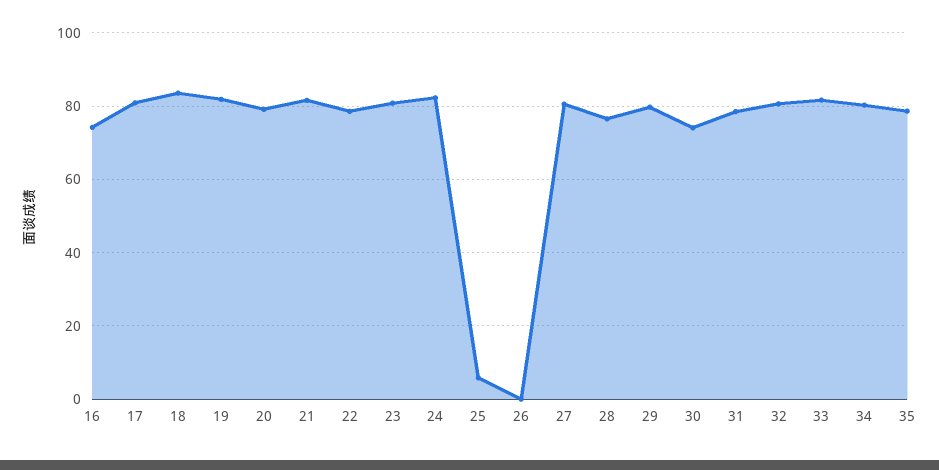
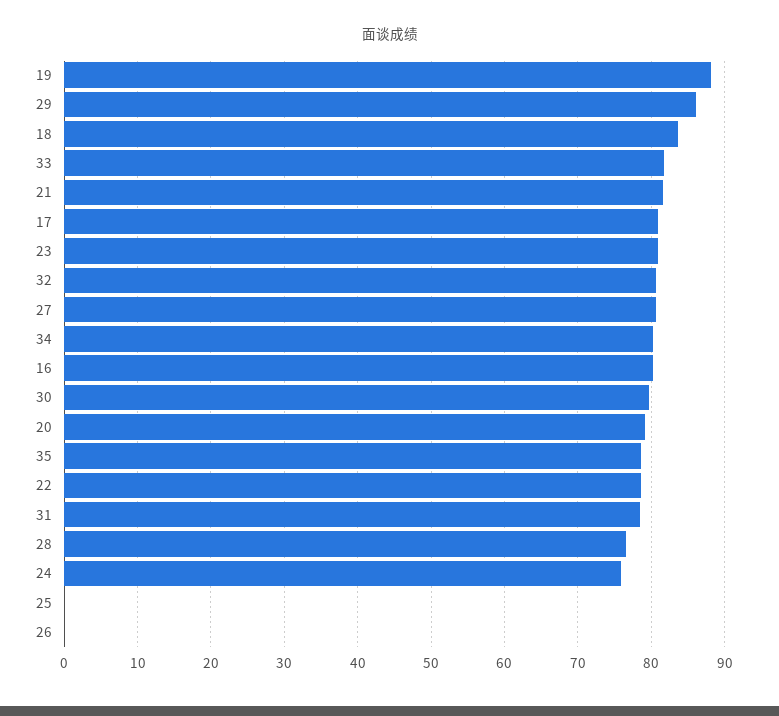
  {
-   "16": 74,
+   "16": 80,
    "17": 81,
    "18": 84,
-   "19": 82,
+   "19": 88,
    "20": 79,
    "21": 82,
    "22": 79,
    "23": 81,
-   "24": 82,
+   "24": 76,
-   "25": 6,
+   "25": 0,
    "26": 0,
    "27": 81,
    "28": 77,
-   "29": 80,
+   "29": 86,
-   "30": 74,
+   "30": 80,
    "31": 79,
    "32": 81,
    "33": 82,
    "34": 80,
    "35": 79
  }

